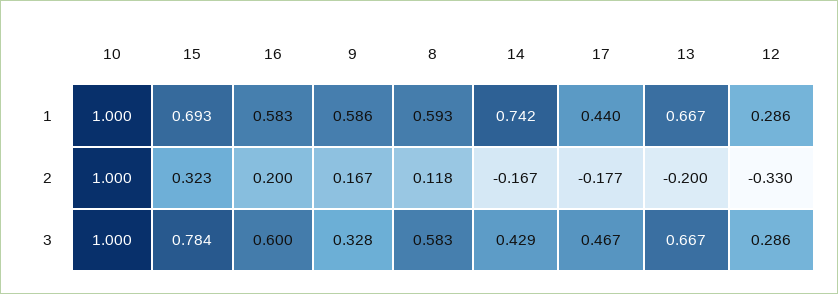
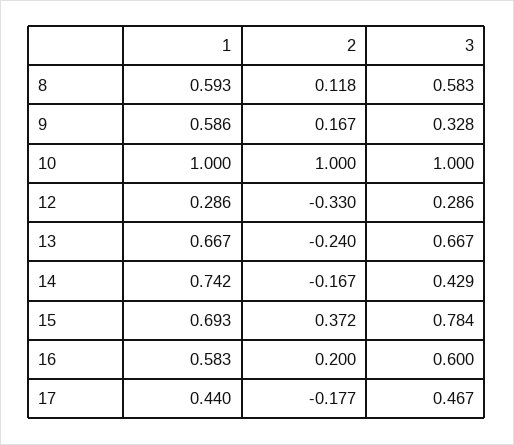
  {
    "10": {
      "1": 1,
      "2": 1,
      "3": 1
    },
    "15": {
      "1": 0.693,
-     "2": 0.323,
+     "2": 0.372,
      "3": 0.784
    },
    "16": {
      "1": 0.583,
      "2": 0.2,
      "3": 0.6
    },
    "9": {
      "1": 0.586,
      "2": 0.167,
      "3": 0.328
    },
    "8": {
      "1": 0.593,
      "2": 0.118,
      "3": 0.583
    },
    "14": {
      "1": 0.742,
      "2": -0.167,
      "3": 0.429
    },
    "17": {
      "1": 0.44,
      "2": -0.177,
      "3": 0.467
    },
    "13": {
      "1": 0.667,
-     "2": -0.2,
+     "2": -0.24,
      "3": 0.667
    },
    "12": {
      "1": 0.286,
      "2": -0.33,
      "3": 0.286
    }
  }

